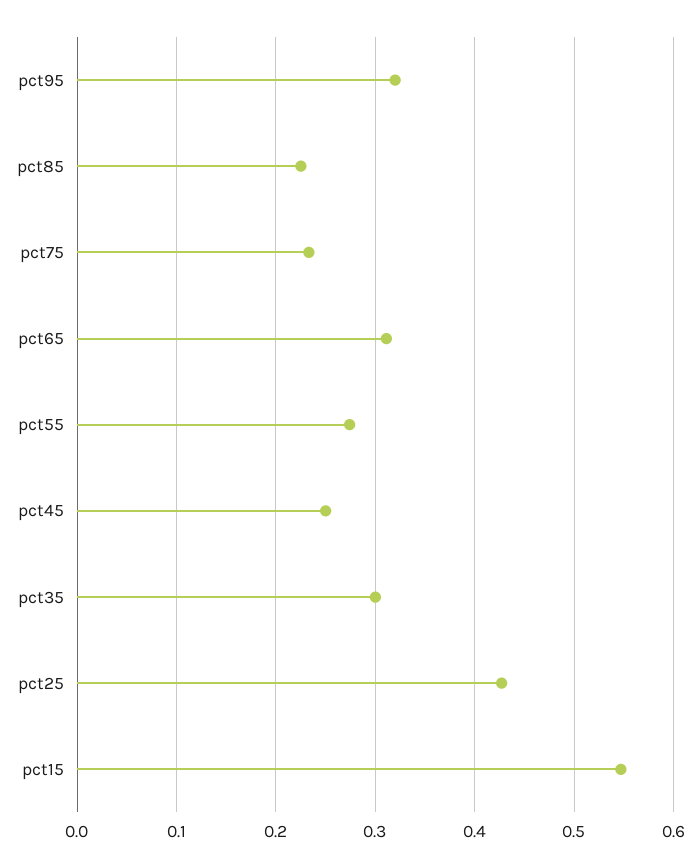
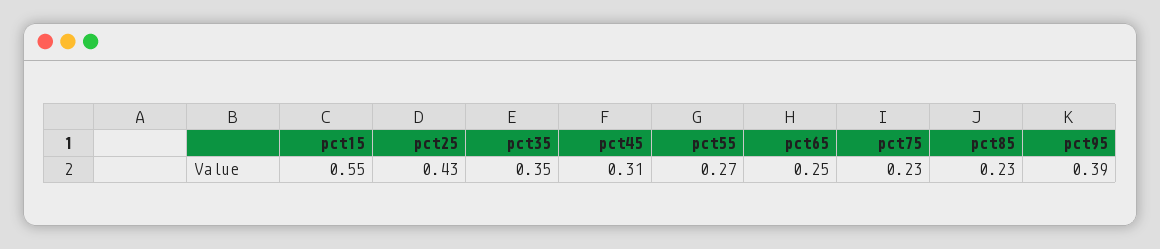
  {
-   "pct95": 0.32,
+   "pct95": 0.39,
    "pct85": 0.23,
    "pct75": 0.23,
-   "pct65": 0.31,
+   "pct65": 0.25,
    "pct55": 0.27,
-   "pct45": 0.25,
+   "pct45": 0.31,
-   "pct35": 0.3,
+   "pct35": 0.35,
    "pct25": 0.43,
    "pct15": 0.55
  }

